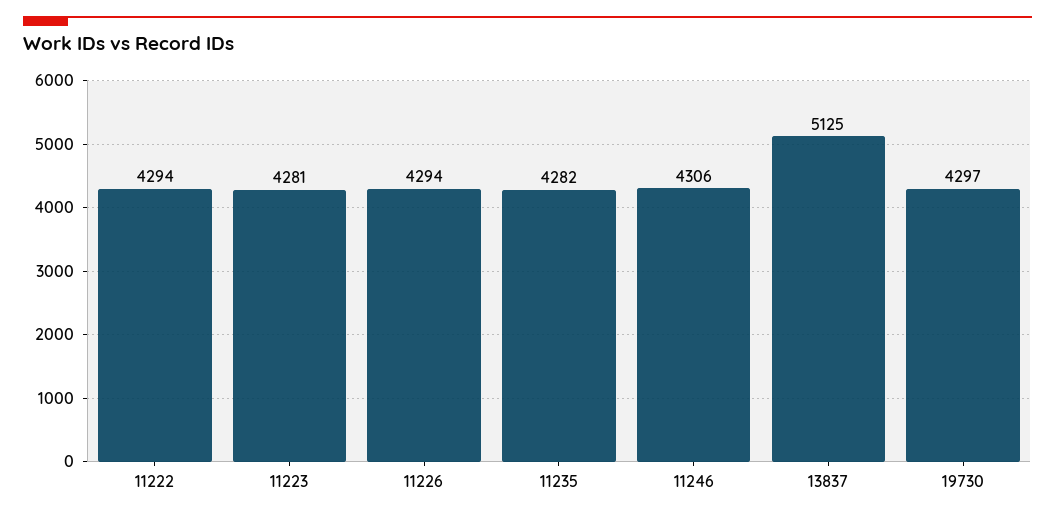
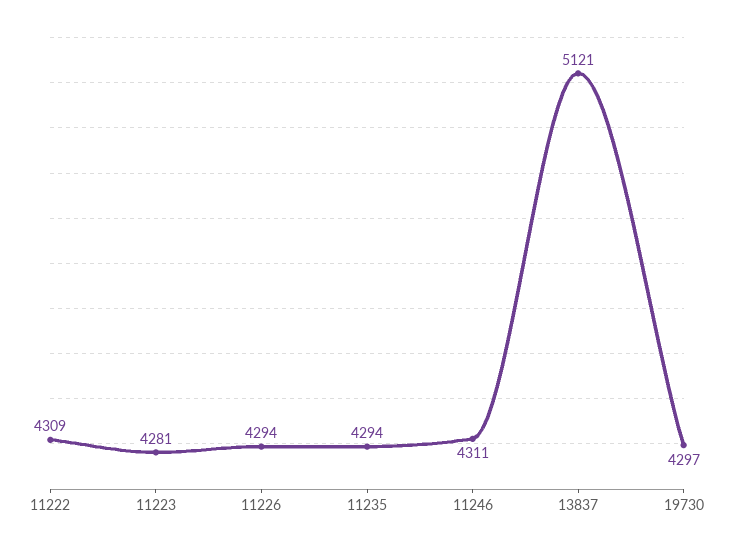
  {
-   "11222": 4294,
+   "11222": 4309,
    "11223": 4281,
    "11226": 4294,
-   "11235": 4282,
+   "11235": 4294,
-   "11246": 4306,
+   "11246": 4311,
-   "13837": 5125,
+   "13837": 5121,
    "19730": 4297
  }

